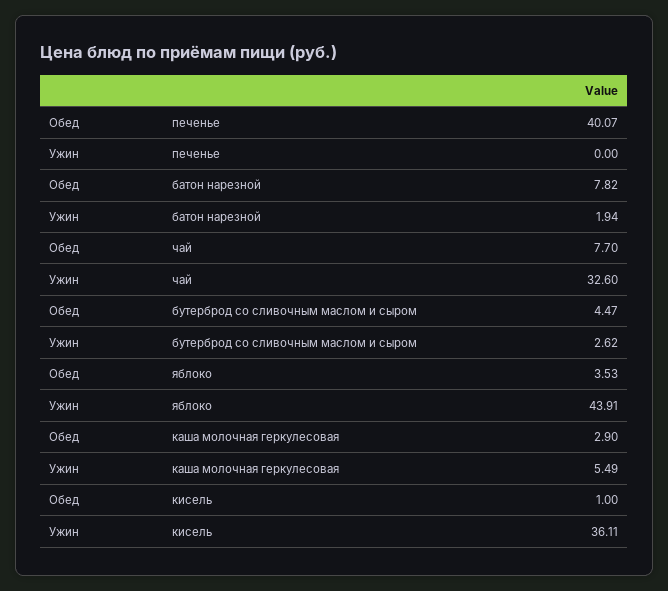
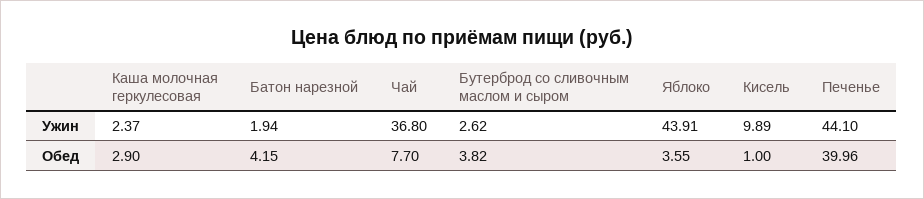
  {
    "Обед": {
-     "печенье": 40.07,
+     "печенье": 39.96,
-     "батон нарезной": 7.82,
+     "батон нарезной": 4.15,
      "чай": 7.7,
-     "бутерброд со сливочным маслом и сыром": 4.47,
+     "бутерброд со сливочным маслом и сыром": 3.82,
-     "яблоко": 3.53,
+     "яблоко": 3.55,
      "каша молочная геркулесовая": 2.9,
      "кисель": 1
    },
    "Ужин": {
-     "печенье": 0,
+     "печенье": 44.1,
      "батон нарезной": 1.94,
-     "чай": 32.6,
+     "чай": 36.8,
      "бутерброд со сливочным маслом и сыром": 2.62,
      "яблоко": 43.91,
-     "каша молочная геркулесовая": 5.49,
+     "каша молочная геркулесовая": 2.37,
-     "кисель": 36.11
+     "кисель": 9.89
    }
  }

